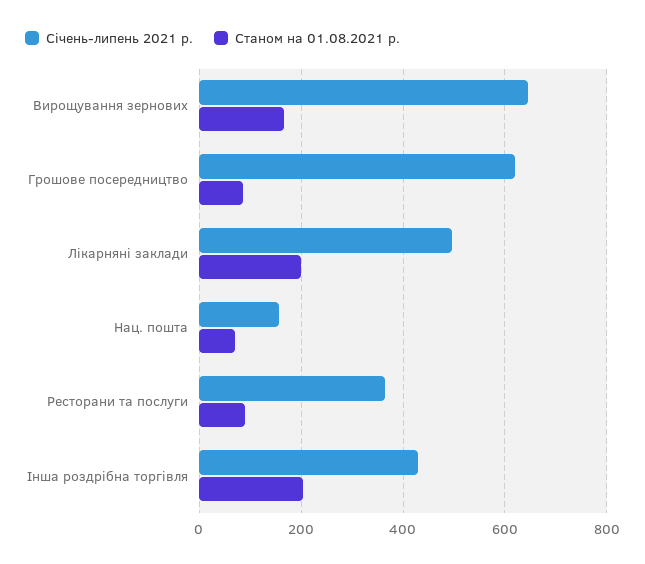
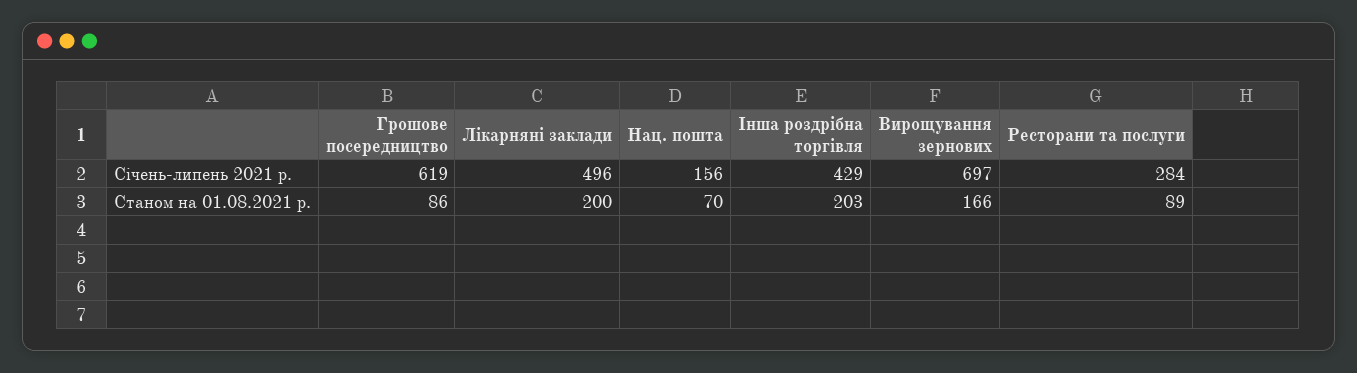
  {
    "Січень-липень 2021 р.": {
-     "Вирощування зернових": 640,
+     "Вирощування зернових": 697,
      "Грошове посередництво": 619,
      "Лікарняні заклади": 496,
      "Нац. пошта": 156,
-     "Ресторани та послуги": 360,
+     "Ресторани та послуги": 284,
      "Інша роздрібна торгівля": 429
    },
    "Станом на 01.08.2021 р.": {
      "Вирощування зернових": 166,
      "Грошове посередництво": 86,
      "Лікарняні заклади": 200,
      "Нац. пошта": 70,
      "Ресторани та послуги": 89,
      "Інша роздрібна торгівля": 203
    }
  }

